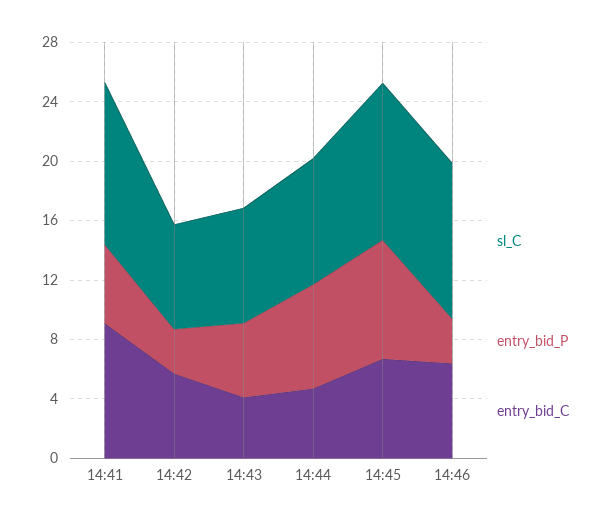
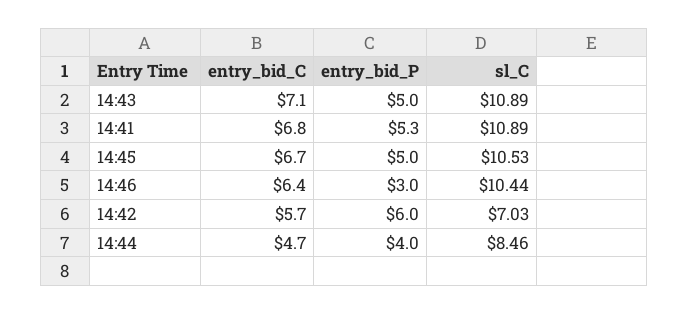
  {
    "sl_C": {
      "14:41": 10.89,
      "14:42": 7.03,
-     "14:43": 8,
+     "14:43": 10.89,
      "14:44": 8.46,
      "14:45": 10.53,
      "14:46": 10.44
    },
    "entry_bid_P": {
      "14:41": 5.3,
-     "14:42": 3,
+     "14:42": 6,
      "14:43": 5,
-     "14:44": 7,
+     "14:44": 4,
-     "14:45": 8,
+     "14:45": 5,
      "14:46": 3
    },
    "entry_bid_C": {
-     "14:41": 9,
+     "14:41": 6.8,
      "14:42": 5.7,
-     "14:43": 4,
+     "14:43": 7.1,
      "14:44": 4.7,
      "14:45": 6.7,
      "14:46": 6.4
    }
  }

